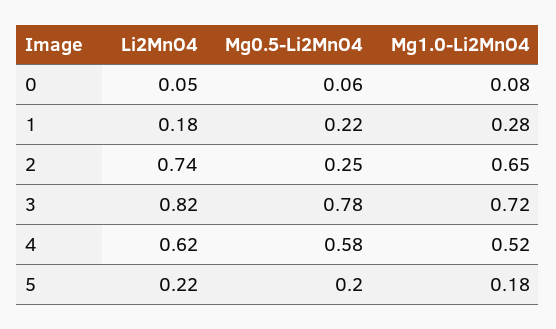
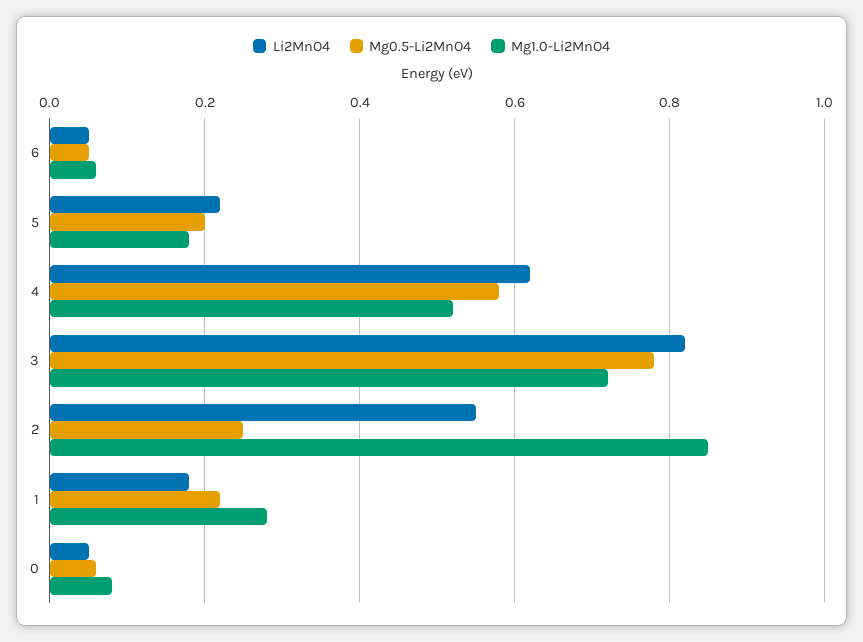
  {
    "Li2MnO4": {
      "0": 0.05,
      "1": 0.18,
-     "2": 0.74,
+     "2": 0.55,
      "3": 0.82,
      "4": 0.62,
-     "5": 0.22
+     "5": 0.22,
+     "6": 0.05
    },
    "Mg0.5-Li2MnO4": {
      "0": 0.06,
      "1": 0.22,
      "2": 0.25,
      "3": 0.78,
      "4": 0.58,
-     "5": 0.2
+     "5": 0.2,
+     "6": 0.05
    },
    "Mg1.0-Li2MnO4": {
      "0": 0.08,
      "1": 0.28,
-     "2": 0.65,
+     "2": 0.85,
      "3": 0.72,
      "4": 0.52,
-     "5": 0.18
+     "5": 0.18,
+     "6": 0.05
    }
  }

